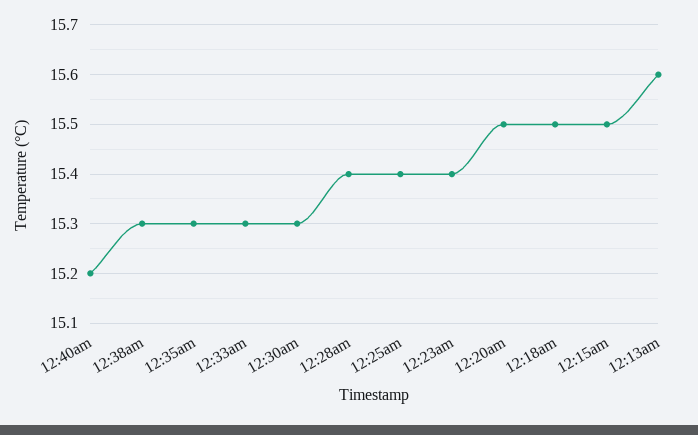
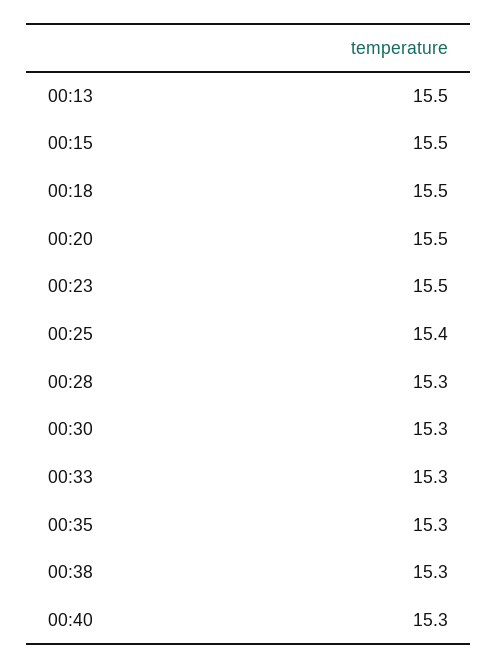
  {
-   "12:40am": 15.2,
+   "12:40am": 15.3,
    "12:38am": 15.3,
    "12:35am": 15.3,
    "12:33am": 15.3,
    "12:30am": 15.3,
-   "12:28am": 15.4,
+   "12:28am": 15.3,
    "12:25am": 15.4,
-   "12:23am": 15.4,
+   "12:23am": 15.5,
    "12:20am": 15.5,
    "12:18am": 15.5,
    "12:15am": 15.5,
-   "12:13am": 15.6
+   "12:13am": 15.5
  }

